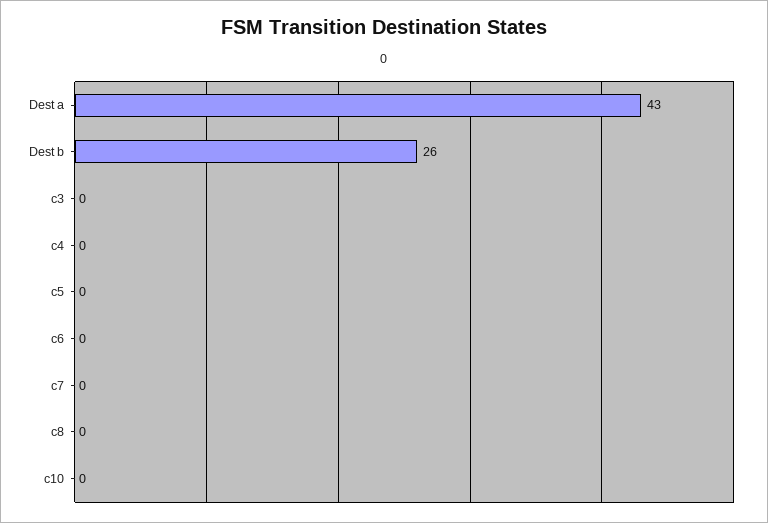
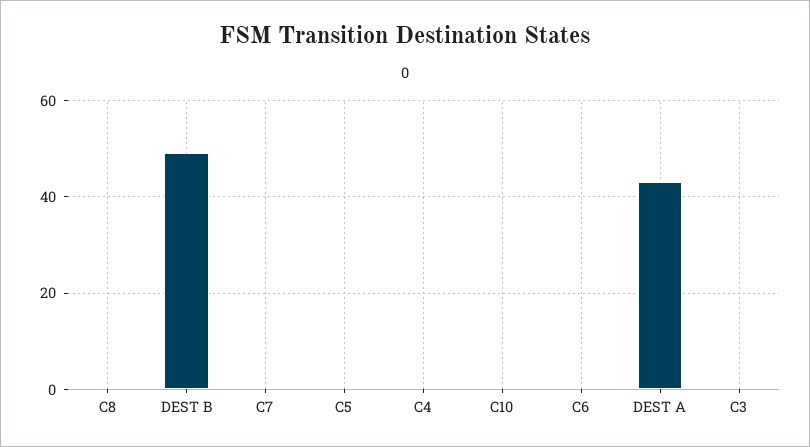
  {
    "Dest a": 43,
-   "Dest b": 26,
+   "Dest b": 50,
    "c3": 0,
    "c4": 0,
    "c5": 0,
    "c6": 0,
    "c7": 0,
    "c8": 0,
    "c10": 0
  }

